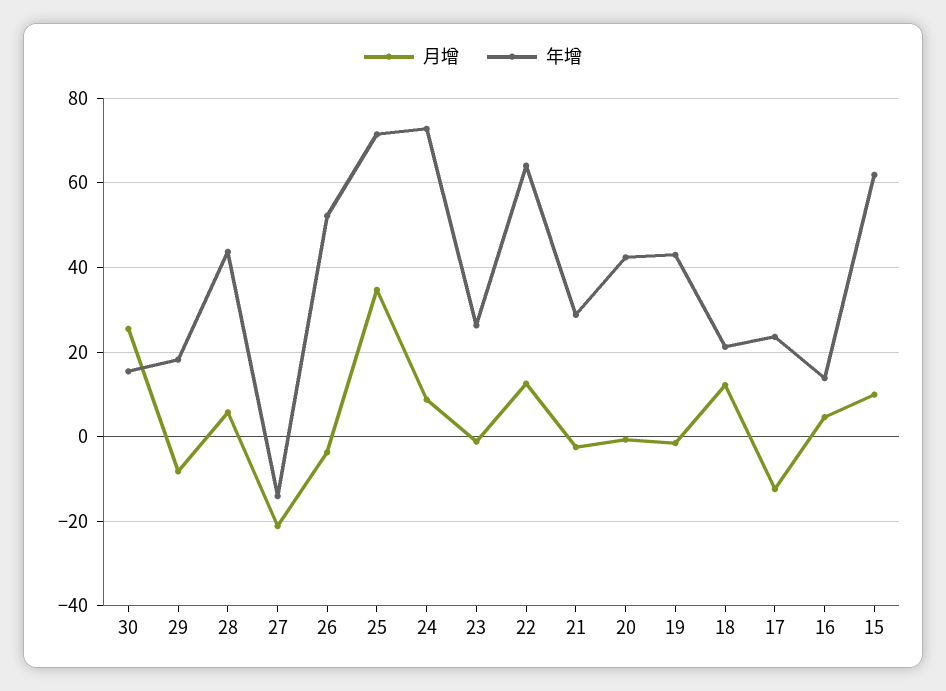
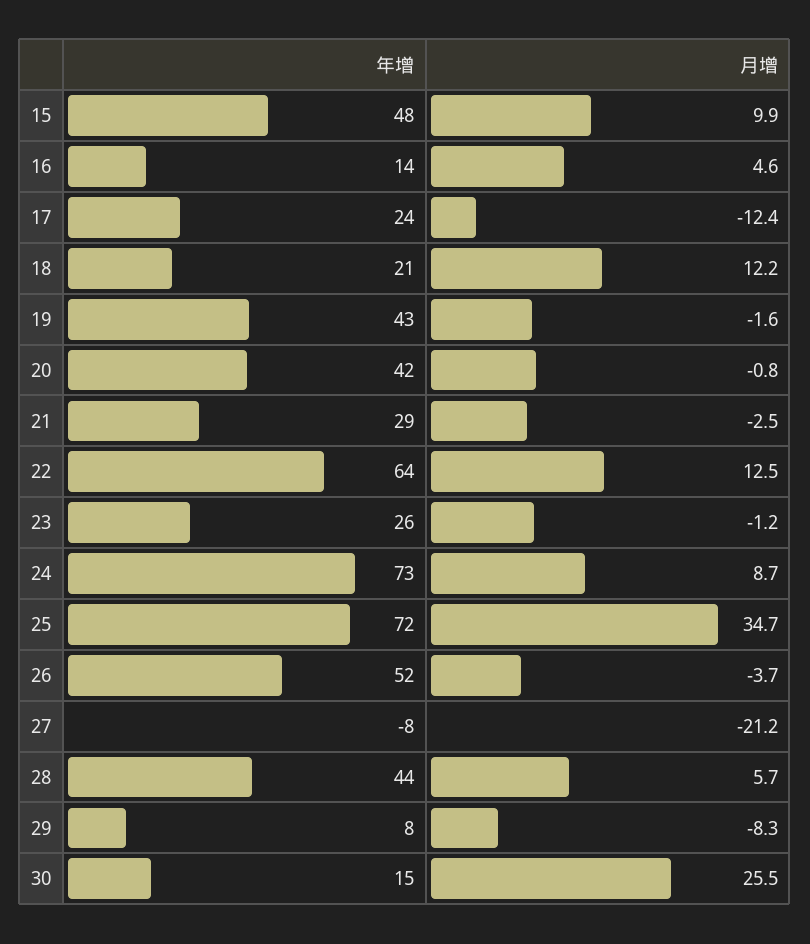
  {
    "月增": {
      "30": 25.5,
      "29": -8.3,
      "28": 5.7,
      "27": -21.2,
      "26": -3.7,
      "25": 34.7,
      "24": 8.7,
      "23": -1.2,
      "22": 12.5,
      "21": -2.5,
      "20": -0.8,
      "19": -1.6,
      "18": 12.2,
      "17": -12.4,
      "16": 4.6,
      "15": 9.9
    },
    "年增": {
      "30": 15,
-     "29": 18,
+     "29": 8,
      "28": 44,
-     "27": -14,
+     "27": -8,
      "26": 52,
      "25": 72,
      "24": 73,
      "23": 26,
      "22": 64,
      "21": 29,
      "20": 42,
      "19": 43,
      "18": 21,
      "17": 24,
      "16": 14,
-     "15": 62
+     "15": 48
    }
  }

